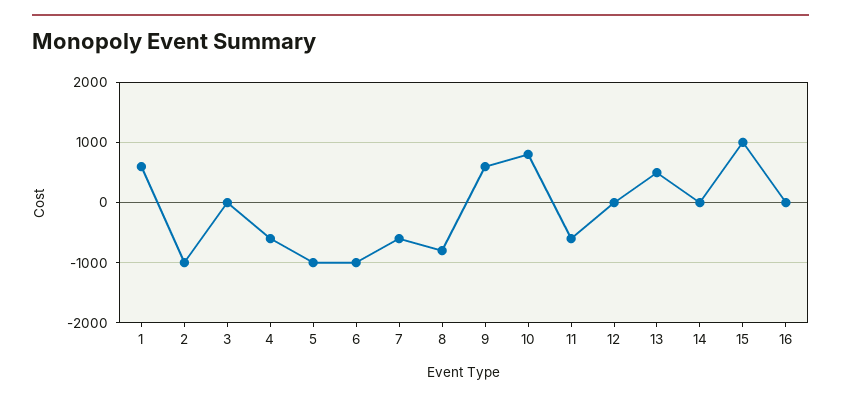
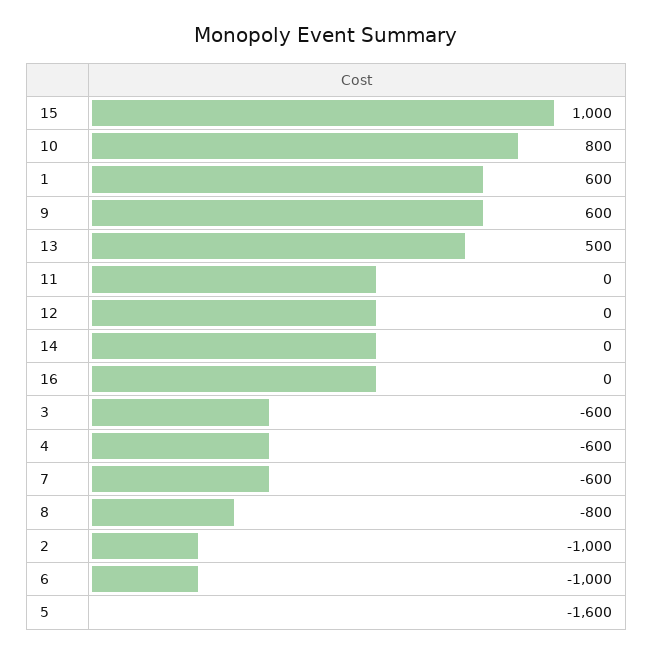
  {
    "1": 600,
    "2": -1000,
-   "3": 0,
+   "3": -600,
    "4": -600,
-   "5": -1000,
+   "5": -1600,
    "6": -1000,
    "7": -600,
    "8": -800,
    "9": 600,
    "10": 800,
-   "11": -600,
+   "11": 0,
    "12": 0,
    "13": 500,
    "14": 0,
    "15": 1000,
    "16": 0
  }

